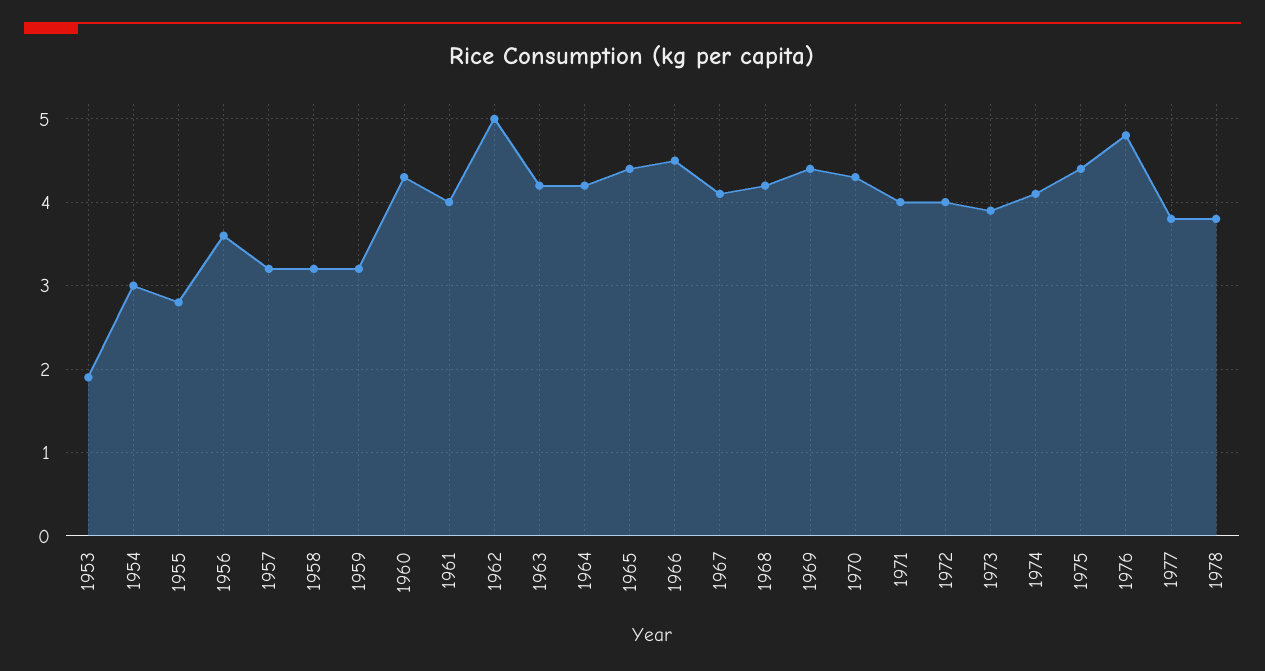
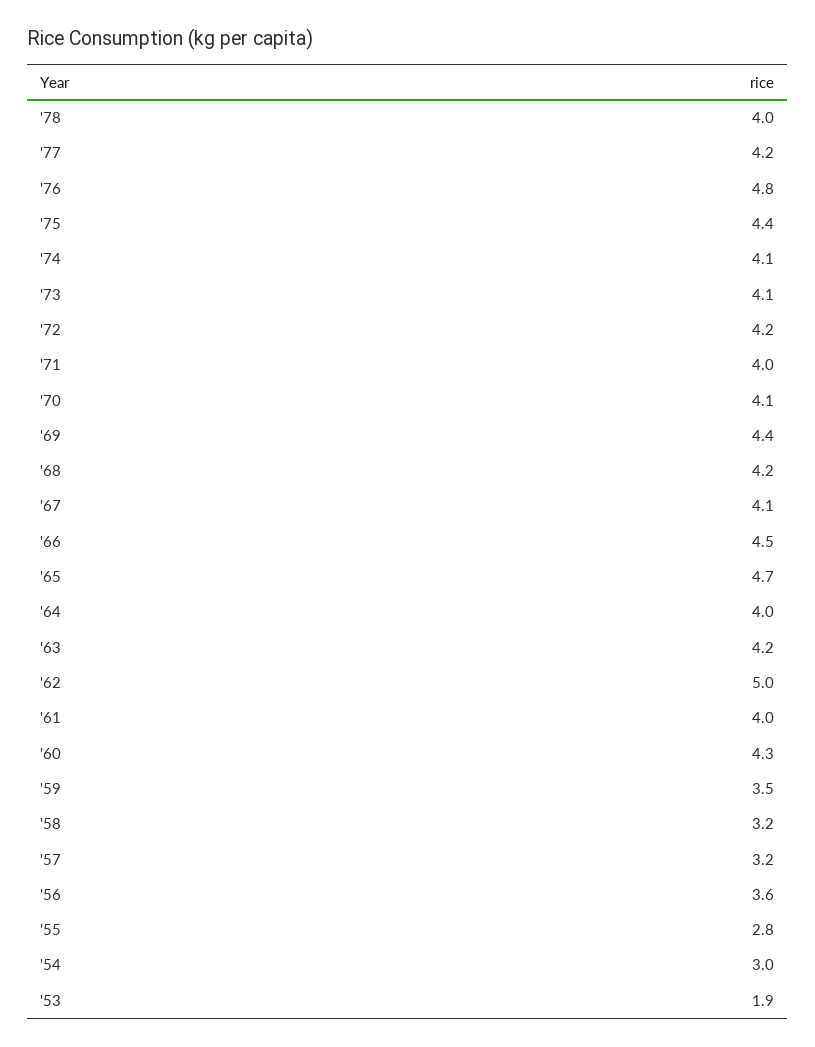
  {
    "1953": 1.9,
    "1954": 3,
    "1955": 2.8,
    "1956": 3.6,
    "1957": 3.2,
    "1958": 3.2,
-   "1959": 3.2,
+   "1959": 3.5,
    "1960": 4.3,
    "1961": 4,
    "1962": 5,
    "1963": 4.2,
-   "1964": 4.2,
+   "1964": 4,
-   "1965": 4.4,
+   "1965": 4.7,
    "1966": 4.5,
    "1967": 4.1,
    "1968": 4.2,
    "1969": 4.4,
-   "1970": 4.3,
+   "1970": 4.1,
    "1971": 4,
-   "1972": 4,
+   "1972": 4.2,
-   "1973": 3.9,
+   "1973": 4.1,
    "1974": 4.1,
    "1975": 4.4,
    "1976": 4.8,
-   "1977": 3.8,
+   "1977": 4.2,
-   "1978": 3.8
+   "1978": 4
  }

